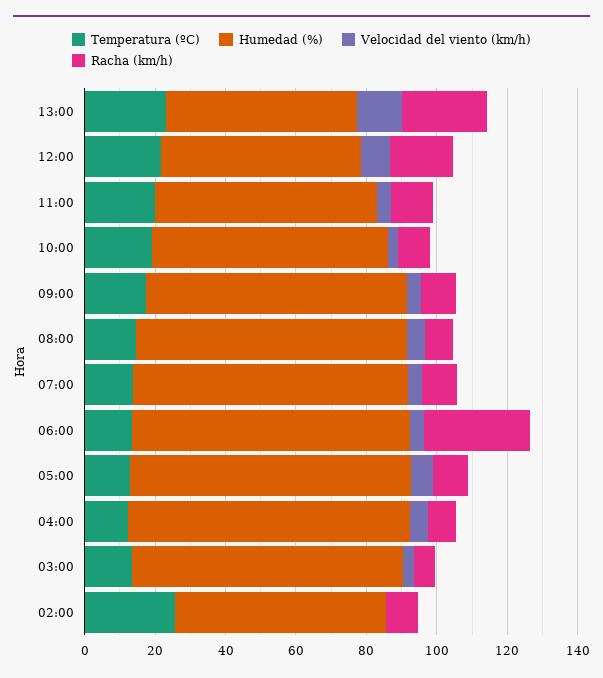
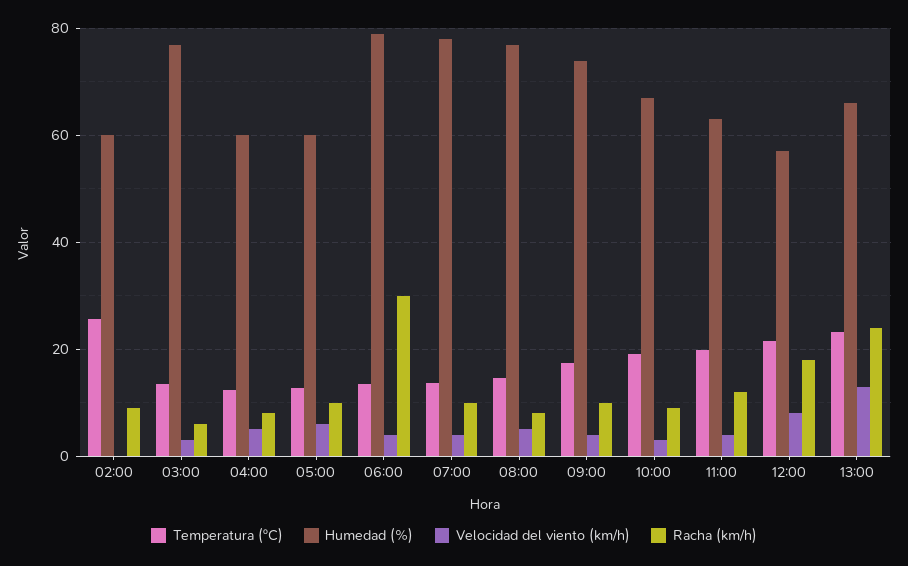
  {
    "Temperatura (ºC)": {
      "13:00": 24,
      "12:00": 22,
      "11:00": 20,
      "10:00": 20,
      "09:00": 18,
      "08:00": 14,
      "07:00": 14,
      "06:00": 14,
      "05:00": 12,
      "04:00": 12,
      "03:00": 14,
      "02:00": 26
    },
    "Humedad (%)": {
-     "13:00": 55,
+     "13:00": 66,
      "12:00": 58,
      "11:00": 64,
      "10:00": 68,
      "09:00": 74,
      "08:00": 78,
      "07:00": 78,
      "06:00": 80,
-     "05:00": 80,
+     "05:00": 60,
-     "04:00": 80,
+     "04:00": 60,
      "03:00": 78,
      "02:00": 60
    },
    "Velocidad del viento (km/h)": {
      "13:00": 14,
      "12:00": 8,
      "11:00": 4,
      "10:00": 4,
      "09:00": 4,
      "08:00": 6,
      "07:00": 4,
      "06:00": 4,
      "05:00": 6,
      "04:00": 6,
      "03:00": 4,
      "02:00": 0
    },
    "Racha (km/h)": {
      "13:00": 24,
      "12:00": 18,
      "11:00": 12,
      "10:00": 10,
      "09:00": 10,
      "08:00": 8,
      "07:00": 10,
      "06:00": 30,
      "05:00": 10,
      "04:00": 8,
      "03:00": 6,
      "02:00": 10
    }
  }

